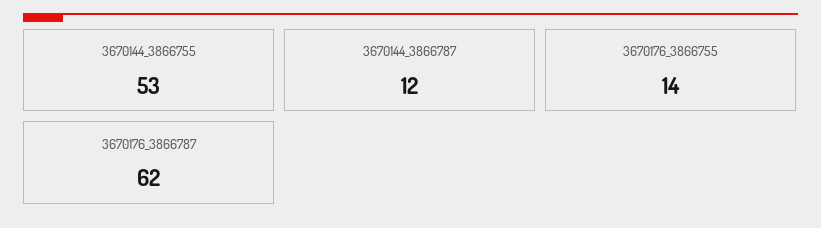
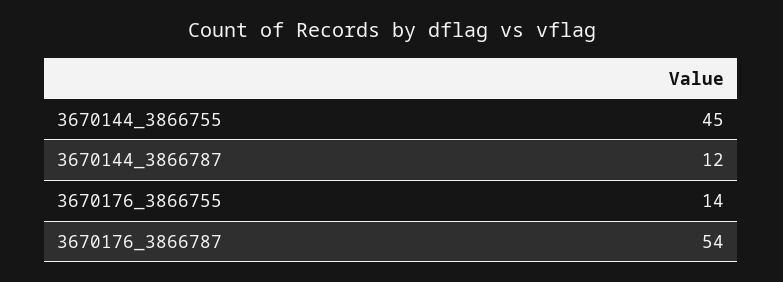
  {
-   "3670144_3866755": 53,
+   "3670144_3866755": 45,
    "3670144_3866787": 12,
    "3670176_3866755": 14,
-   "3670176_3866787": 62
+   "3670176_3866787": 54
  }

